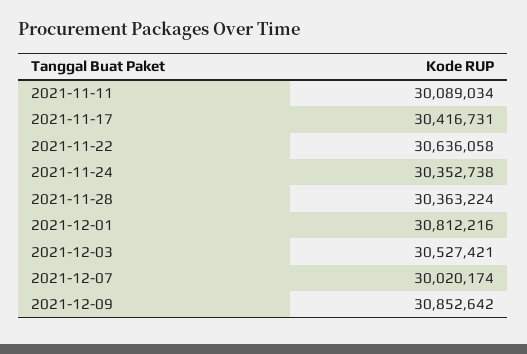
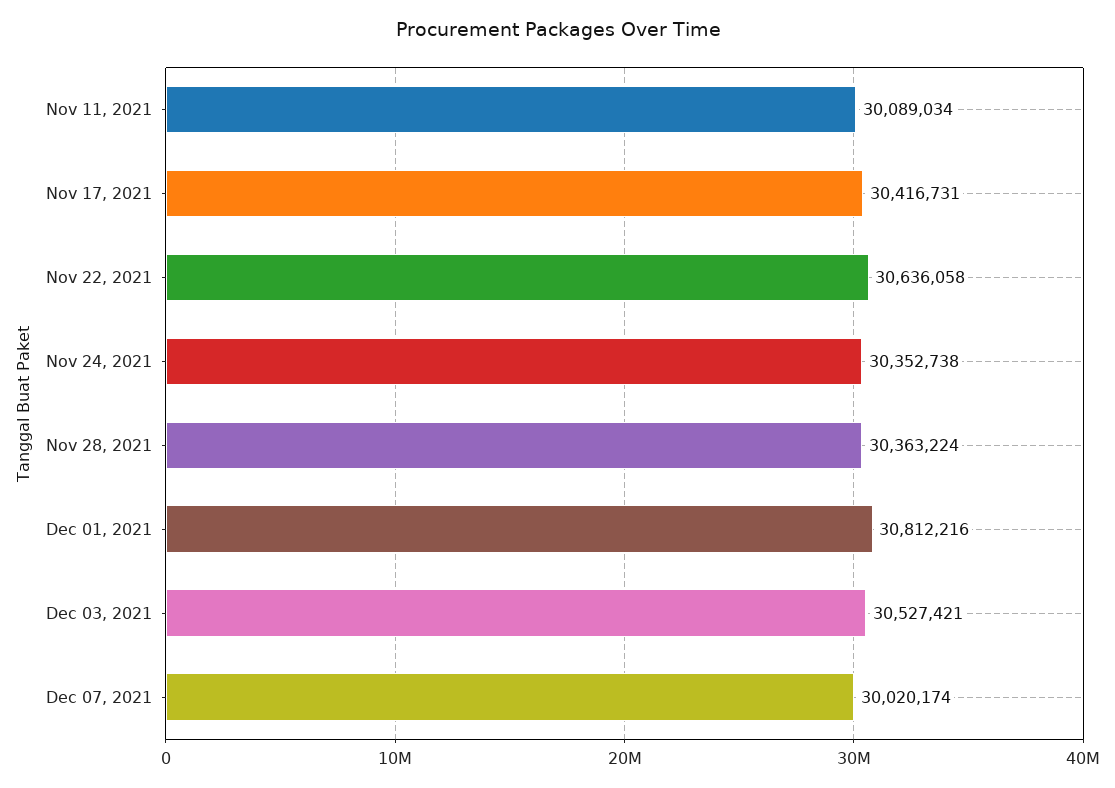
  {
    "2021-11-11": 30089034,
    "2021-11-17": 30416731,
    "2021-11-22": 30636058,
    "2021-11-24": 30352738,
    "2021-11-28": 30363224,
    "2021-12-01": 30812216,
    "2021-12-03": 30527421,
-   "2021-12-07": 30020174,
+   "2021-12-07": 30020174
-   "2021-12-09": 30852642
  }

